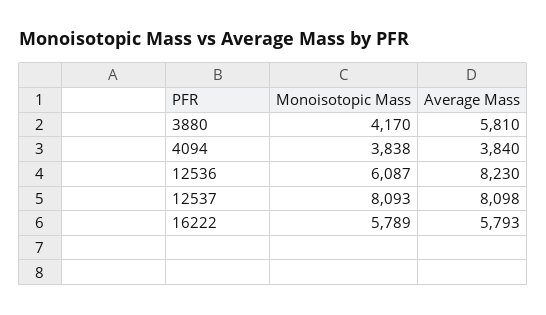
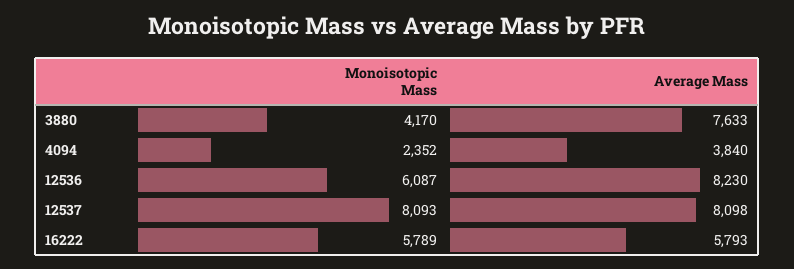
  {
    "Monoisotopic Mass": {
      "3880": 4170,
-     "4094": 3838,
+     "4094": 2352,
      "12536": 6087,
      "12537": 8093,
      "16222": 5789
    },
    "Average Mass": {
-     "3880": 5810,
+     "3880": 7633,
      "4094": 3840,
      "12536": 8230,
      "12537": 8098,
      "16222": 5793
    }
  }

